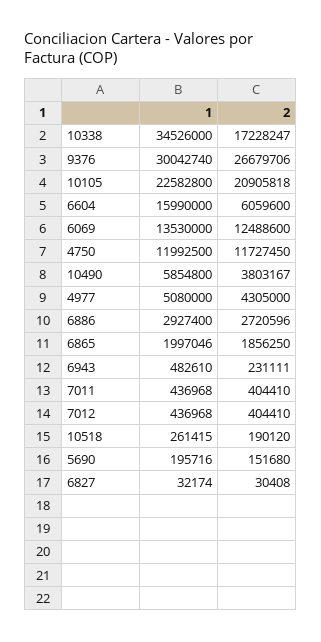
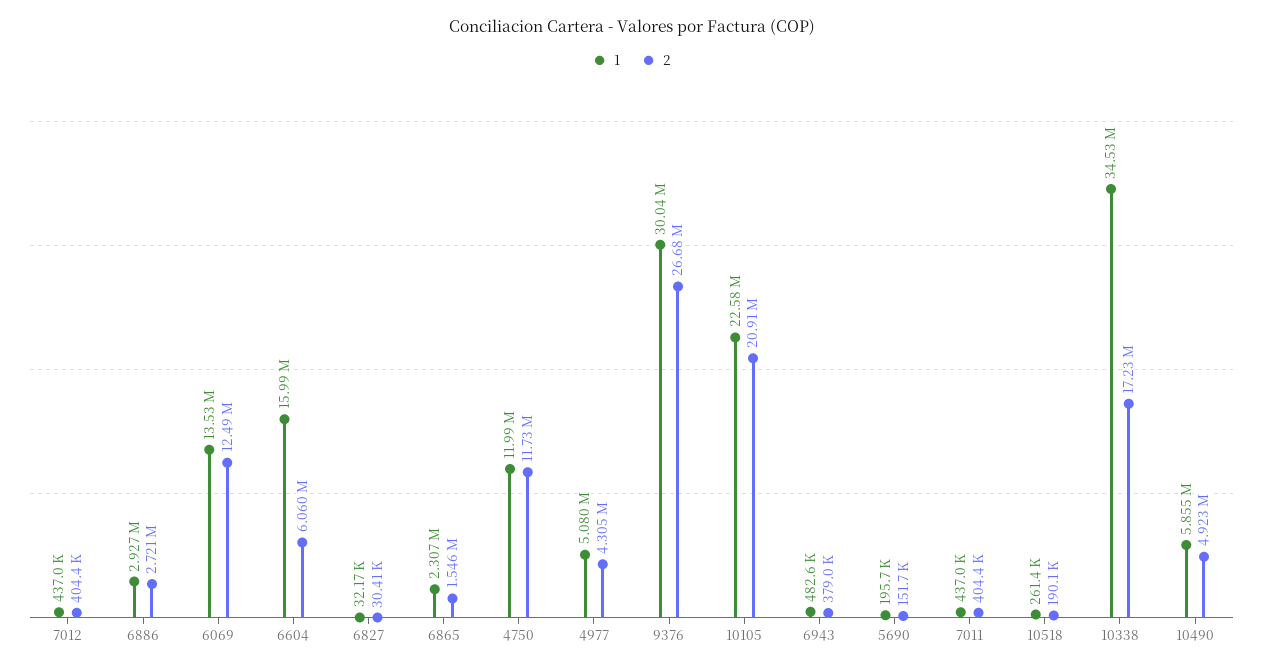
  {
    "1": {
      "10338": 34526000,
      "9376": 30042740,
      "10105": 22582800,
      "6604": 15990000,
      "6069": 13530000,
      "4750": 11992500,
      "10490": 5854800,
      "4977": 5080000,
      "6886": 2927400,
-     "6865": 1997046,
+     "6865": 2307000,
      "6943": 482610,
      "7011": 436968,
      "7012": 436968,
      "10518": 261415,
      "5690": 195716,
      "6827": 32174
    },
    "2": {
      "10338": 17228247,
      "9376": 26679706,
      "10105": 20905818,
      "6604": 6059600,
      "6069": 12488600,
      "4750": 11727450,
-     "10490": 3803167,
+     "10490": 4923000,
      "4977": 4305000,
      "6886": 2720596,
-     "6865": 1856250,
+     "6865": 1546000,
-     "6943": 231111,
+     "6943": 379000,
      "7011": 404410,
      "7012": 404410,
      "10518": 190120,
      "5690": 151680,
      "6827": 30408
    }
  }

